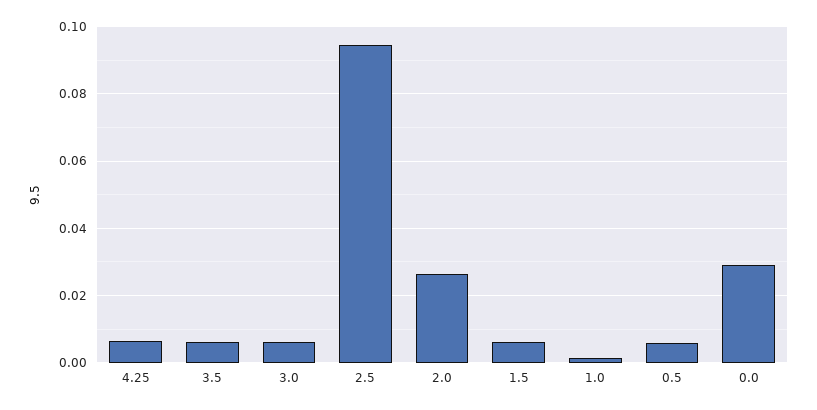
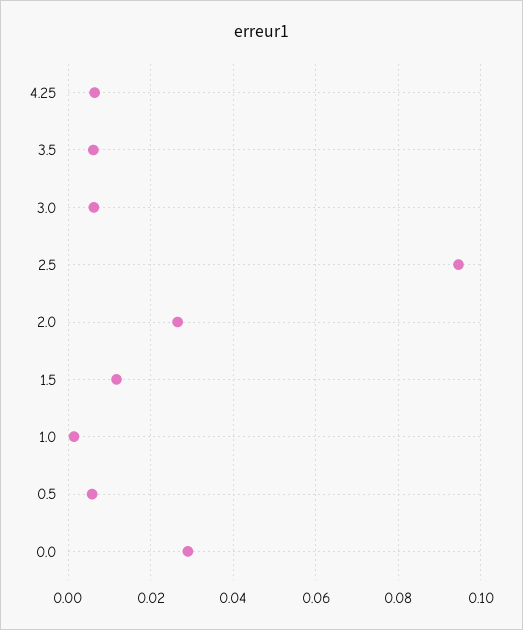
  {
    "4.25": 0.006,
    "3.5": 0.006,
    "3.0": 0.006,
    "2.5": 0.094,
    "2.0": 0.026,
-   "1.5": 0.006,
+   "1.5": 0.012,
    "1.0": 0.002,
    "0.5": 0.006,
    "0.0": 0.03
  }

